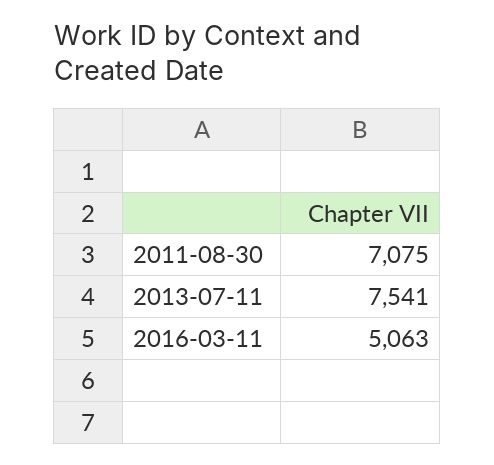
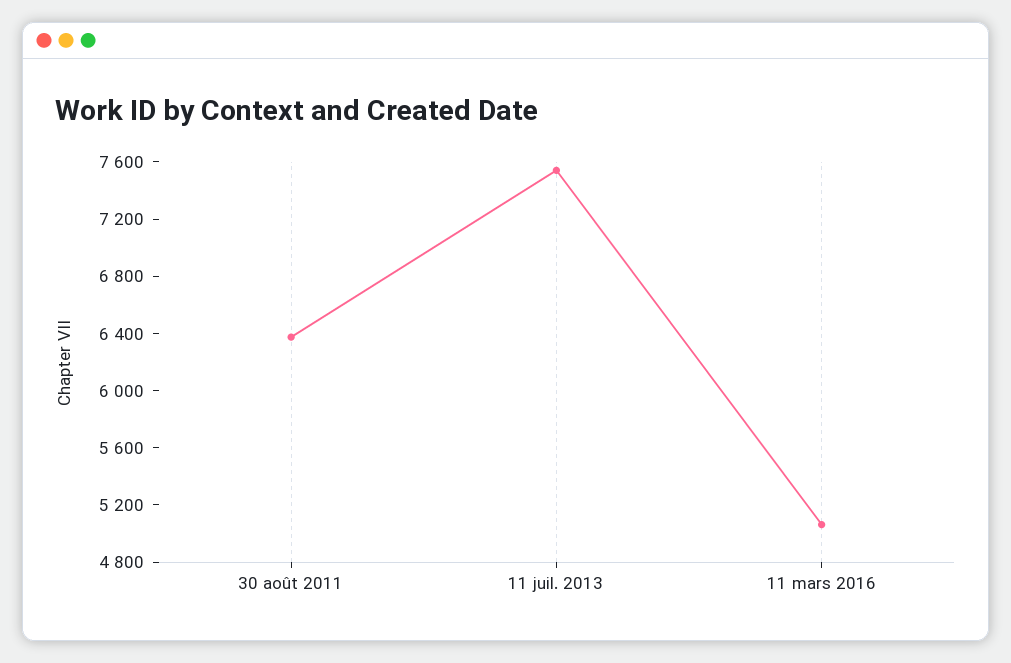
  {
-   "2011-08-30": 7075,
+   "2011-08-30": 6400,
    "2013-07-11": 7541,
    "2016-03-11": 5063
  }

